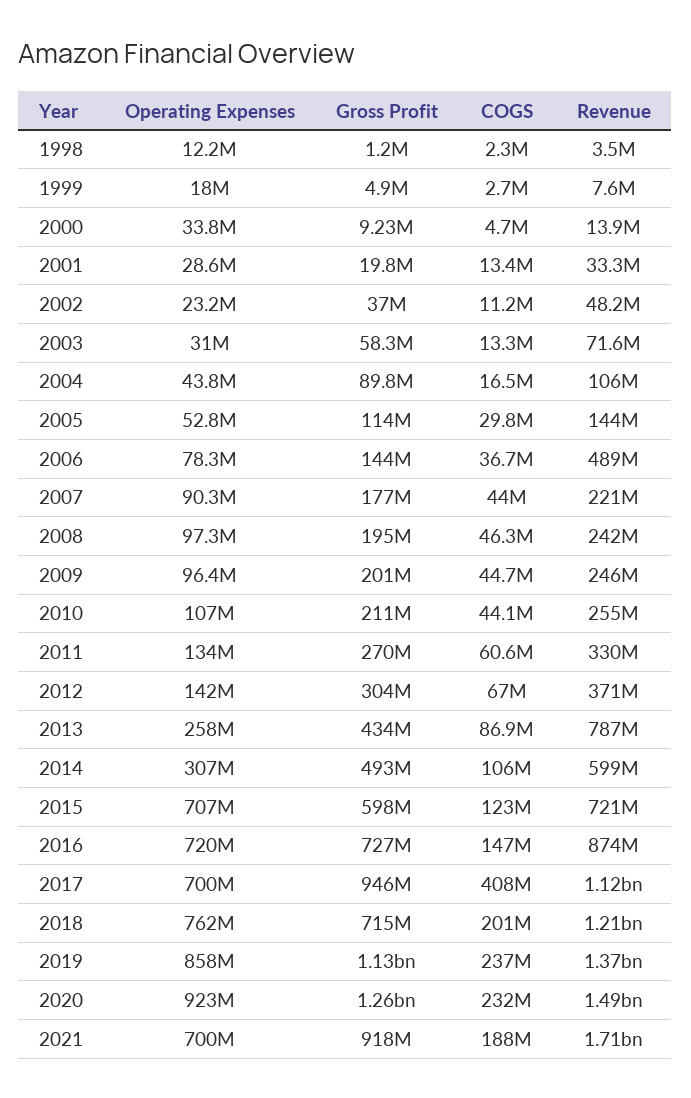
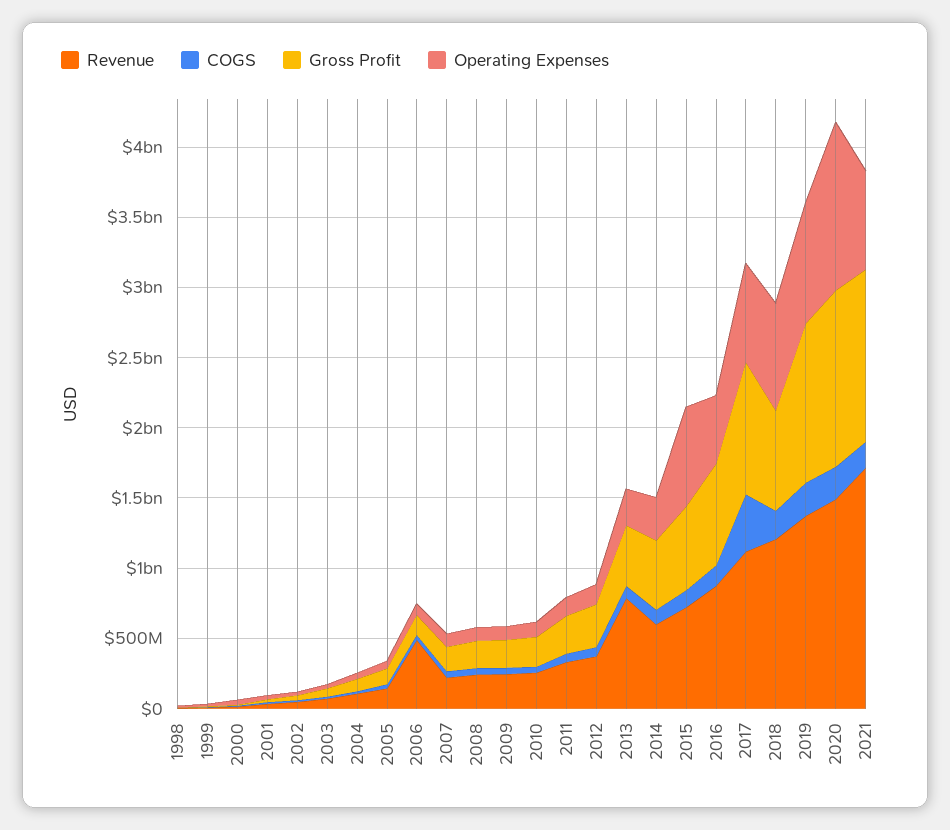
  {
    "Operating Expenses": {
      "1998": 12200000,
      "1999": 18000000,
      "2000": 33800000,
      "2001": 28600000,
      "2002": 23200000,
      "2003": 31000000,
      "2004": 43800000,
      "2005": 52800000,
      "2006": 78300000,
      "2007": 90300000,
      "2008": 97300000,
      "2009": 96400000,
      "2010": 107000000,
      "2011": 134000000,
      "2012": 142000000,
      "2013": 258000000,
      "2014": 307000000,
      "2015": 707000000,
-     "2016": 720000000,
+     "2016": 500000000,
      "2017": 700000000,
      "2018": 762000000,
      "2019": 858000000,
-     "2020": 923000000,
+     "2020": 1200000000,
      "2021": 700000000
    },
    "Gross Profit": {
      "1998": 1200000,
      "1999": 4900000,
      "2000": 9230000,
      "2001": 19800000,
      "2002": 37000000,
      "2003": 58300000,
      "2004": 89800000,
      "2005": 114000000,
      "2006": 144000000,
      "2007": 177000000,
      "2008": 195000000,
      "2009": 201000000,
      "2010": 211000000,
      "2011": 270000000,
      "2012": 304000000,
      "2013": 434000000,
      "2014": 493000000,
      "2015": 598000000,
      "2016": 727000000,
      "2017": 946000000,
      "2018": 715000000,
      "2019": 1130000000,
      "2020": 1260000000,
-     "2021": 918000000
+     "2021": 1200000000
    },
    "COGS": {
      "1998": 2300000,
      "1999": 2700000,
      "2000": 4700000,
      "2001": 13400000,
      "2002": 11200000,
      "2003": 13300000,
      "2004": 16500000,
      "2005": 29800000,
      "2006": 36700000,
      "2007": 44000000,
      "2008": 46300000,
      "2009": 44700000,
      "2010": 44100000,
      "2011": 60600000,
      "2012": 67000000,
      "2013": 86900000,
      "2014": 106000000,
      "2015": 123000000,
      "2016": 147000000,
      "2017": 408000000,
      "2018": 201000000,
      "2019": 237000000,
      "2020": 232000000,
      "2021": 188000000
    },
    "Revenue": {
      "1998": 3500000,
      "1999": 7600000,
      "2000": 13900000,
      "2001": 33300000,
      "2002": 48200000,
      "2003": 71600000,
      "2004": 106000000,
      "2005": 144000000,
      "2006": 489000000,
      "2007": 221000000,
      "2008": 242000000,
      "2009": 246000000,
      "2010": 255000000,
      "2011": 330000000,
      "2012": 371000000,
      "2013": 787000000,
      "2014": 599000000,
      "2015": 721000000,
      "2016": 874000000,
      "2017": 1120000000,
      "2018": 1210000000,
      "2019": 1370000000,
      "2020": 1490000000,
      "2021": 1710000000
    }
  }

